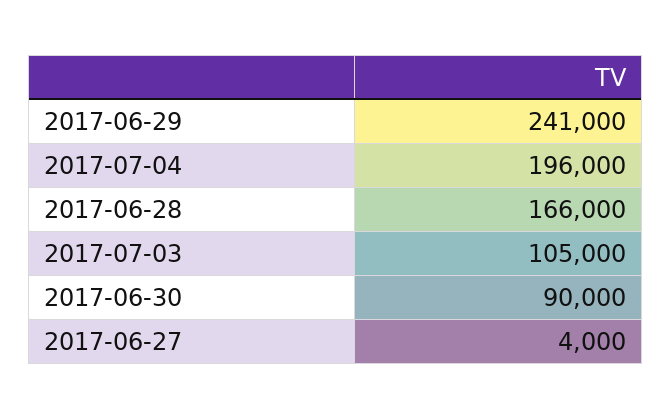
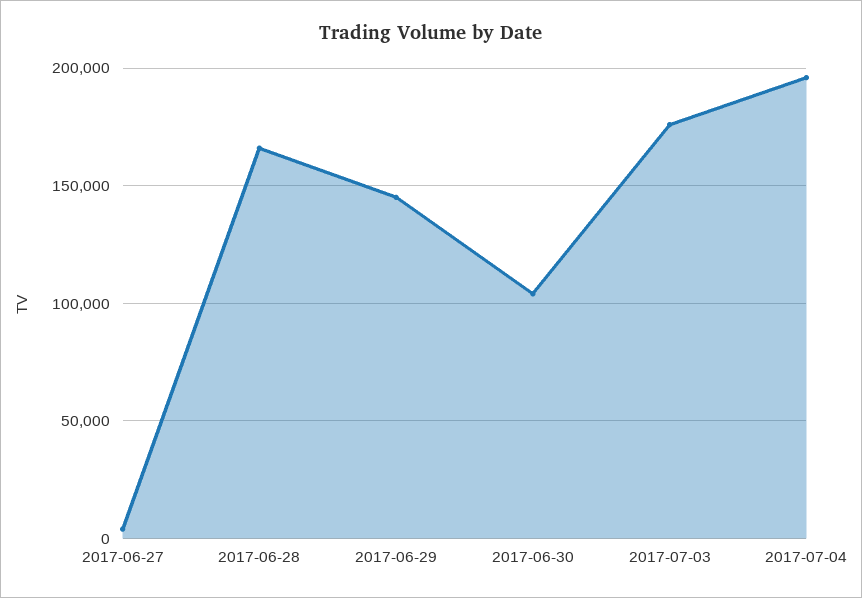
  {
-   "2017-06-29": 241000,
+   "2017-06-29": 145000,
    "2017-07-04": 196000,
    "2017-06-28": 166000,
-   "2017-07-03": 105000,
+   "2017-07-03": 175000,
-   "2017-06-30": 90000,
+   "2017-06-30": 105000,
    "2017-06-27": 4000
  }

